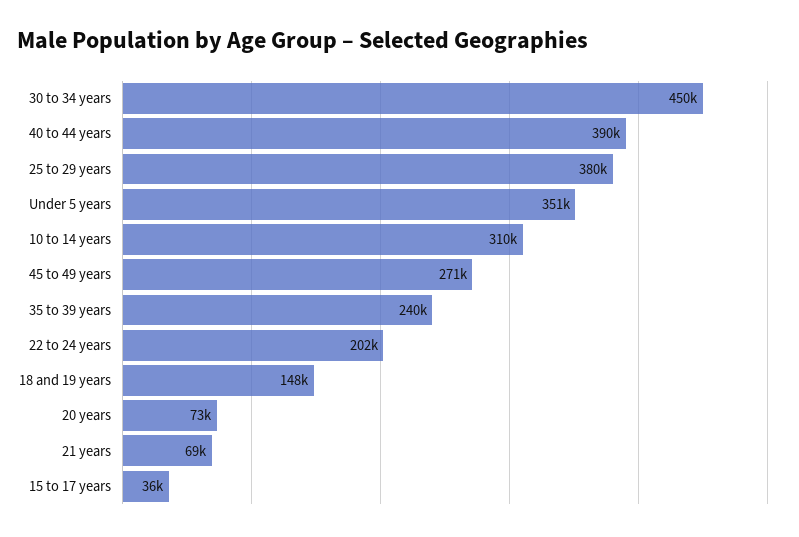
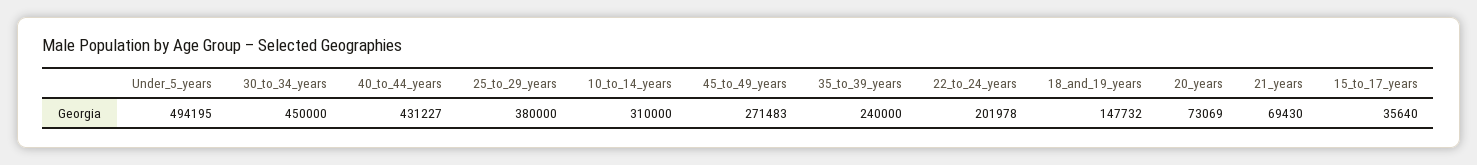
  {
    "30 to 34 years": 450000,
-   "40 to 44 years": 390000,
+   "40 to 44 years": 431227,
    "25 to 29 years": 380000,
-   "Under 5 years": 351000,
+   "Under 5 years": 494195,
    "10 to 14 years": 310000,
    "45 to 49 years": 271483,
    "35 to 39 years": 240000,
    "22 to 24 years": 201978,
    "18 and 19 years": 147732,
    "20 years": 73069,
    "21 years": 69430,
    "15 to 17 years": 35640
  }

